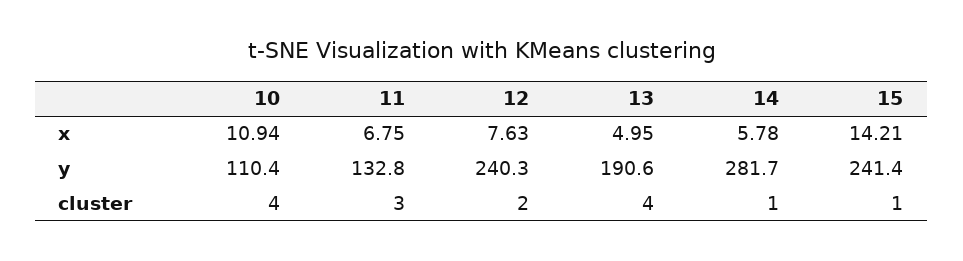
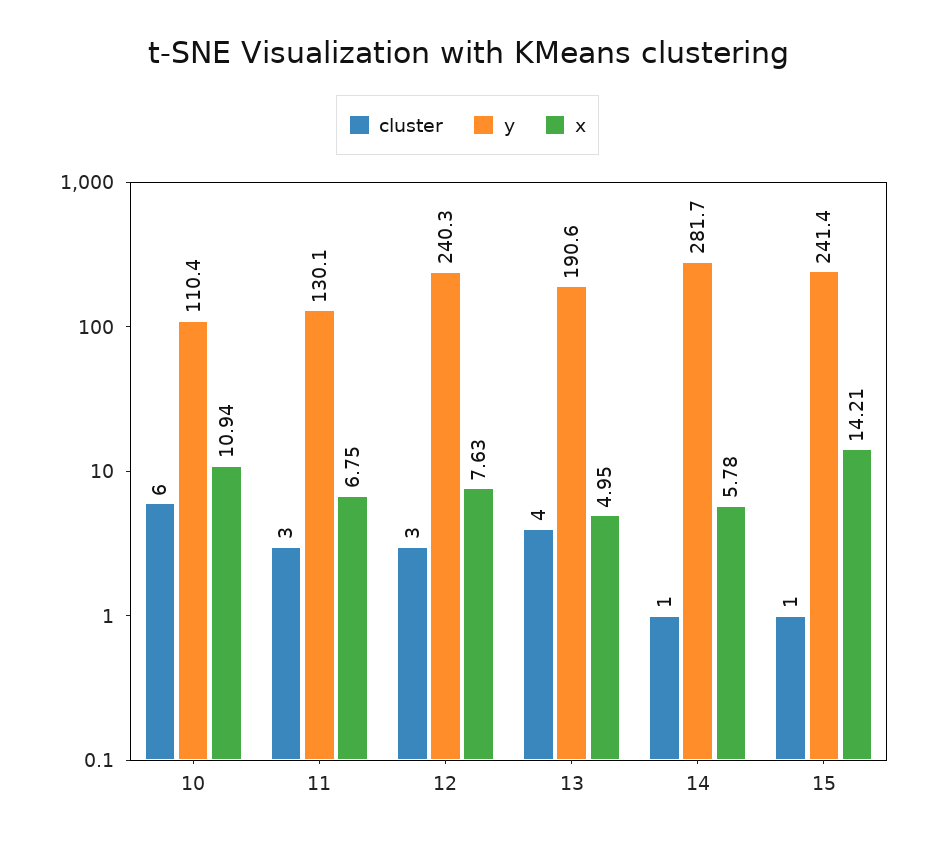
  {
    "x": {
      "10": 10.94,
      "11": 6.75,
      "12": 7.63,
      "13": 4.95,
      "14": 5.78,
      "15": 14.21
    },
    "y": {
      "10": 110.4,
-     "11": 132.8,
+     "11": 130.1,
      "12": 240.3,
      "13": 190.6,
      "14": 281.7,
      "15": 241.4
    },
    "cluster": {
-     "10": 4,
+     "10": 6,
      "11": 3,
-     "12": 2,
+     "12": 3,
      "13": 4,
      "14": 1,
      "15": 1
    }
  }

